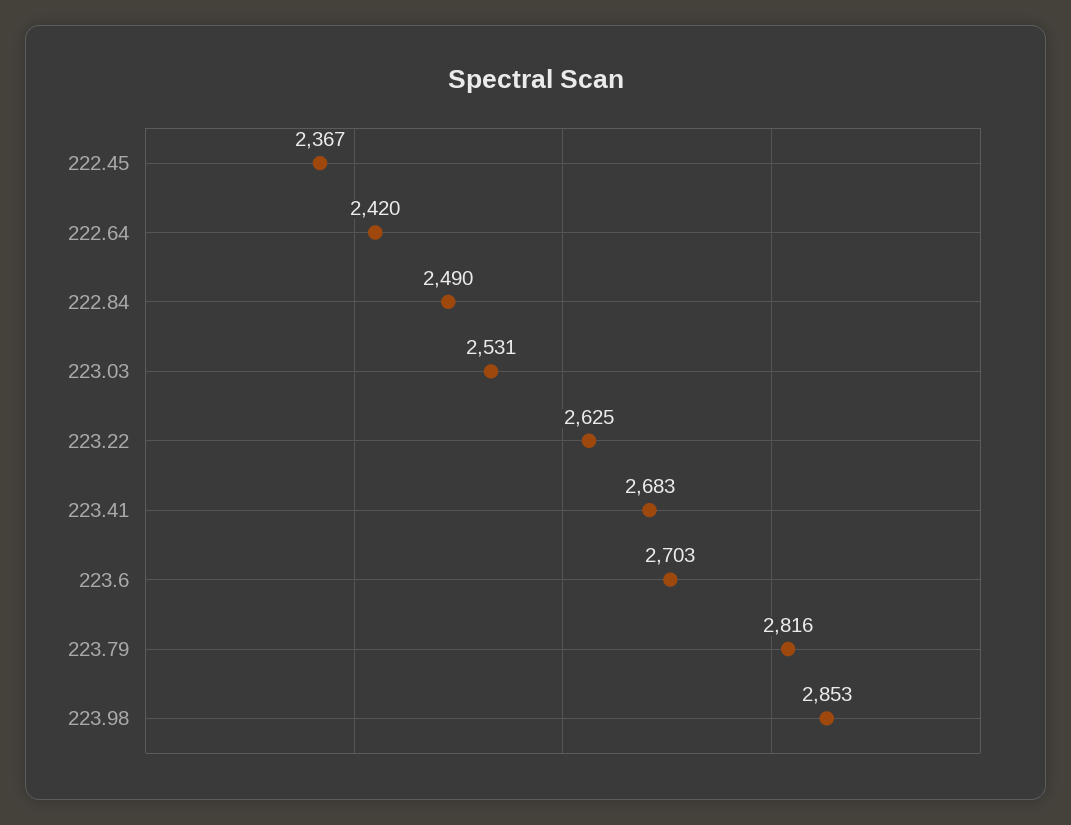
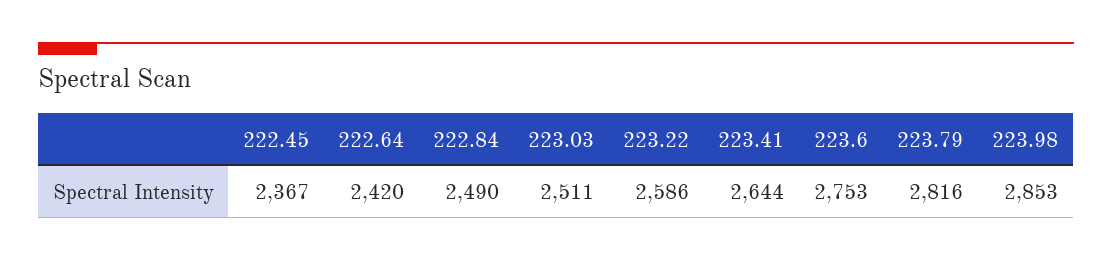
  {
    "222.45": 2367,
    "222.64": 2420,
    "222.84": 2490,
-   "223.03": 2531,
+   "223.03": 2511,
-   "223.22": 2625,
+   "223.22": 2586,
-   "223.41": 2683,
+   "223.41": 2644,
-   "223.6": 2703,
+   "223.6": 2753,
    "223.79": 2816,
    "223.98": 2853
  }

